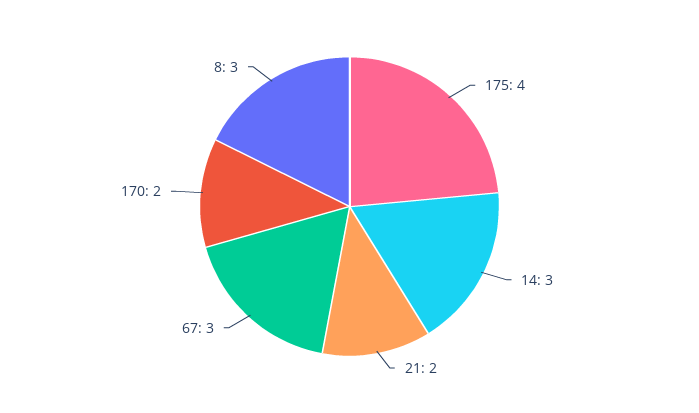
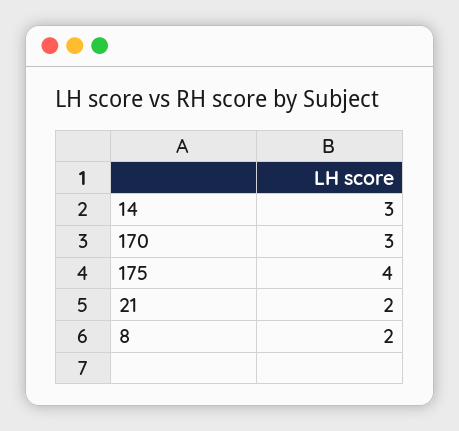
  {
    "175": 4,
    "14": 3,
    "21": 2,
-   "67": 3,
-   "170": 2,
+   "170": 3,
-   "8": 3
+   "8": 2
  }

